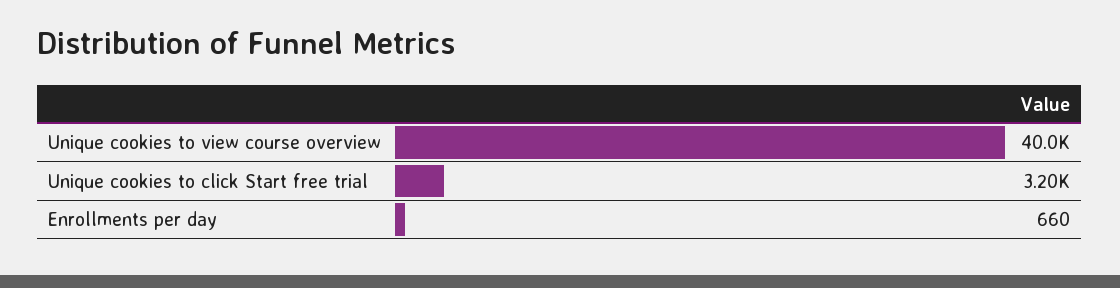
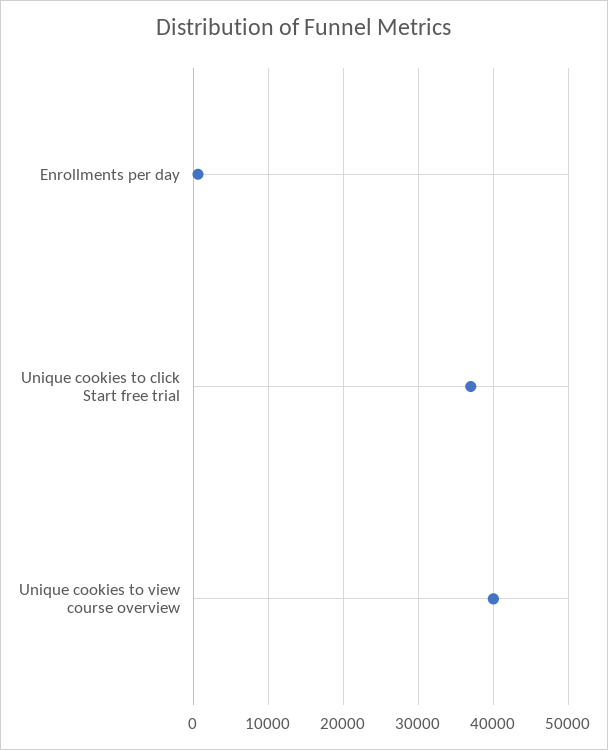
  {
    "Unique cookies to view course overview": 40000,
-   "Unique cookies to click Start free trial": 3200,
+   "Unique cookies to click Start free trial": 37000,
    "Enrollments per day": 660
  }

